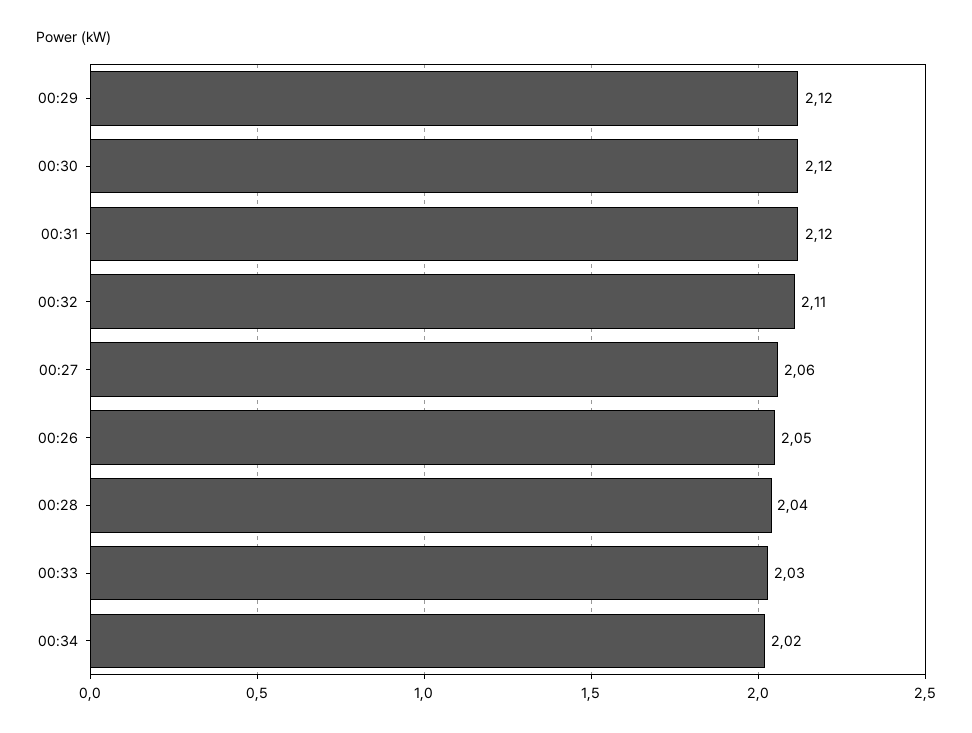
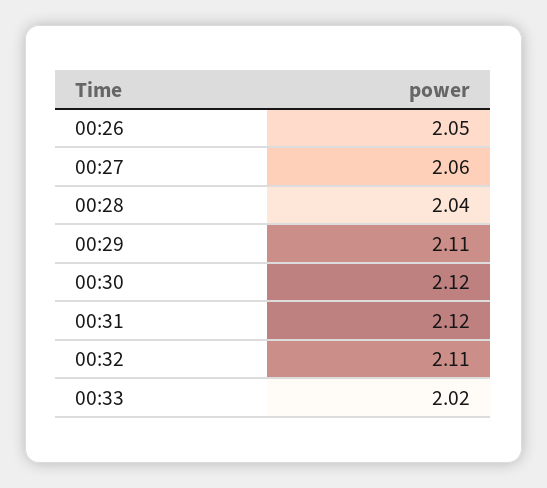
  {
-   "00:29": 2.12,
+   "00:29": 2.11,
    "00:30": 2.12,
    "00:31": 2.12,
    "00:32": 2.11,
    "00:27": 2.06,
    "00:26": 2.05,
    "00:28": 2.04,
-   "00:33": 2.03,
+   "00:33": 2.02
-   "00:34": 2.02
  }

